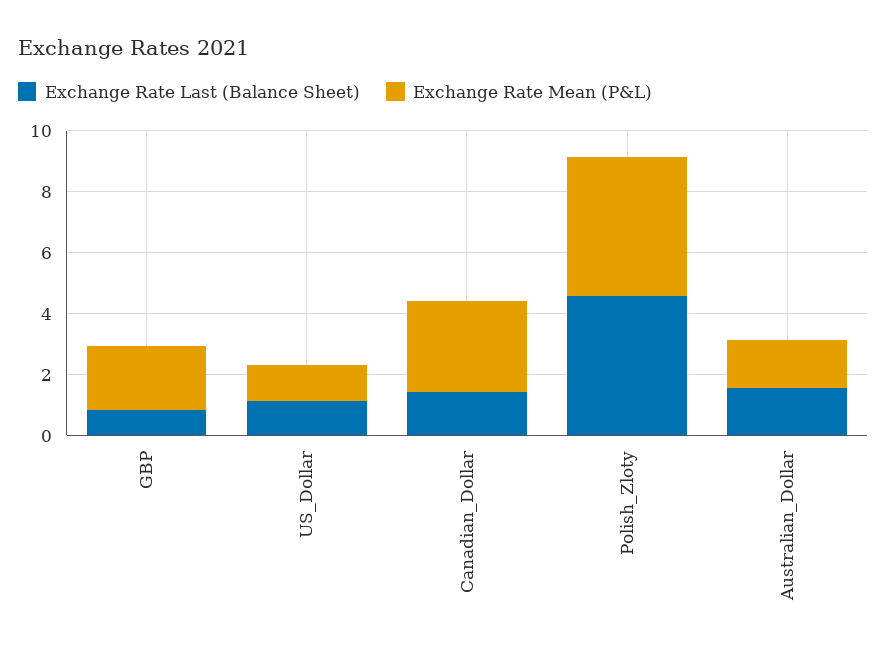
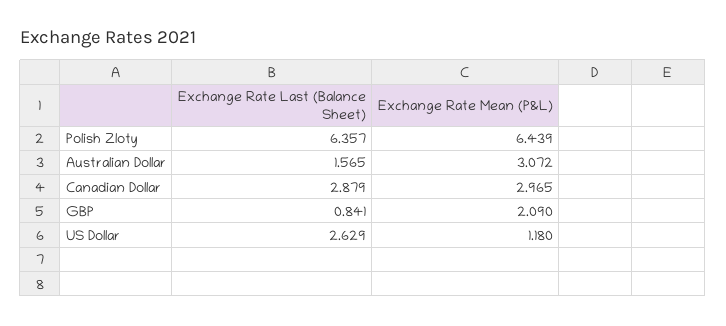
  {
    "Exchange Rate Last (Balance Sheet)": {
      "GBP": 0.841,
-     "US_Dollar": 1,
+     "US_Dollar": 2.629,
-     "Canadian_Dollar": 1.5,
+     "Canadian_Dollar": 2.879,
-     "Polish_Zloty": 4.5,
+     "Polish_Zloty": 6.357,
      "Australian_Dollar": 1.565
    },
    "Exchange Rate Mean (P&L)": {
      "GBP": 2.09,
      "US_Dollar": 1.18,
      "Canadian_Dollar": 2.965,
-     "Polish_Zloty": 4.5,
+     "Polish_Zloty": 6.439,
-     "Australian_Dollar": 1.5
+     "Australian_Dollar": 3.072
    }
  }

